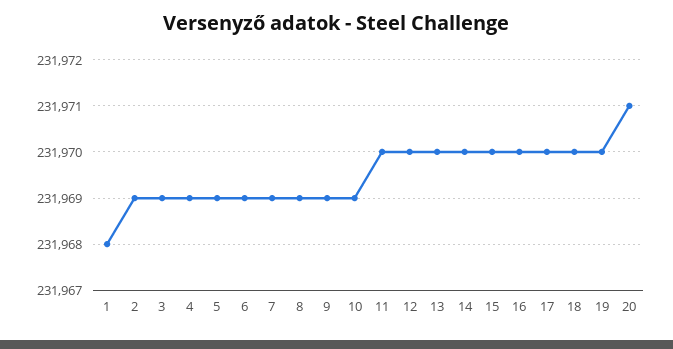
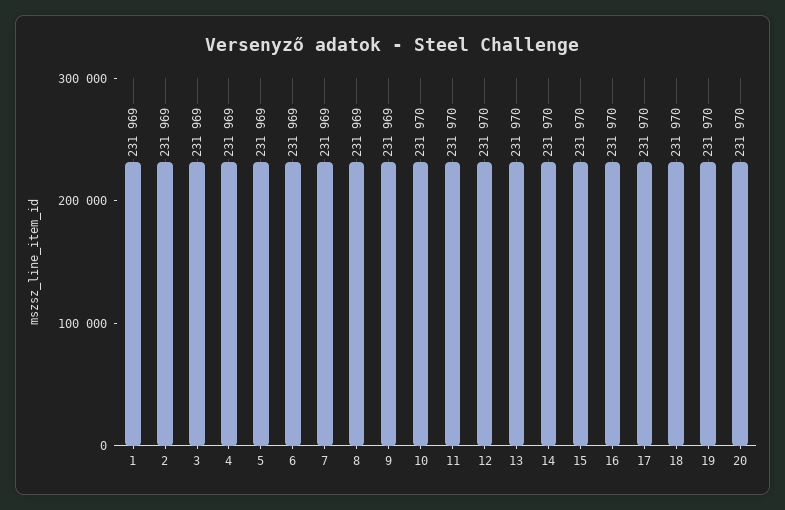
  {
-   "1": 231968,
+   "1": 231969,
    "2": 231969,
    "3": 231969,
    "4": 231969,
    "5": 231969,
    "6": 231969,
    "7": 231969,
    "8": 231969,
    "9": 231969,
-   "10": 231969,
+   "10": 231970,
    "11": 231970,
    "12": 231970,
    "13": 231970,
    "14": 231970,
    "15": 231970,
    "16": 231970,
    "17": 231970,
    "18": 231970,
    "19": 231970,
-   "20": 231971
+   "20": 231970
  }

